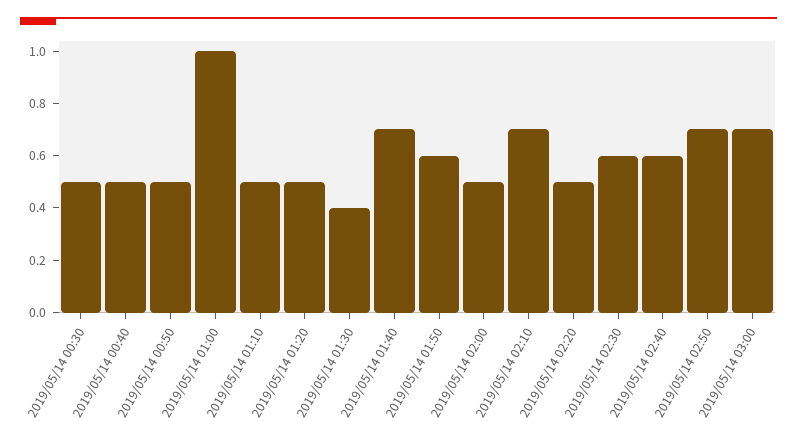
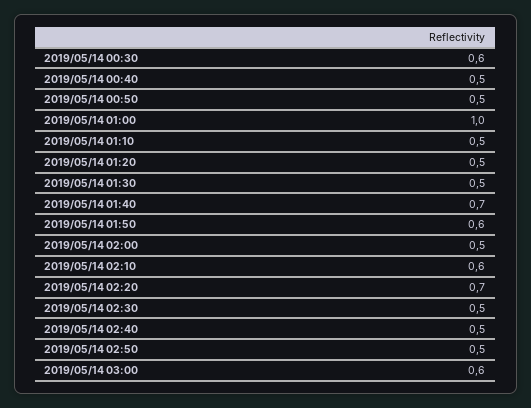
  {
-   "2019/05/14 00:30": 0.5,
+   "2019/05/14 00:30": 0.6,
    "2019/05/14 00:40": 0.5,
    "2019/05/14 00:50": 0.5,
    "2019/05/14 01:00": 1,
    "2019/05/14 01:10": 0.5,
    "2019/05/14 01:20": 0.5,
-   "2019/05/14 01:30": 0.4,
+   "2019/05/14 01:30": 0.5,
    "2019/05/14 01:40": 0.7,
    "2019/05/14 01:50": 0.6,
    "2019/05/14 02:00": 0.5,
-   "2019/05/14 02:10": 0.7,
+   "2019/05/14 02:10": 0.6,
-   "2019/05/14 02:20": 0.5,
+   "2019/05/14 02:20": 0.7,
-   "2019/05/14 02:30": 0.6,
+   "2019/05/14 02:30": 0.5,
-   "2019/05/14 02:40": 0.6,
+   "2019/05/14 02:40": 0.5,
-   "2019/05/14 02:50": 0.7,
+   "2019/05/14 02:50": 0.5,
-   "2019/05/14 03:00": 0.7
+   "2019/05/14 03:00": 0.6
  }

